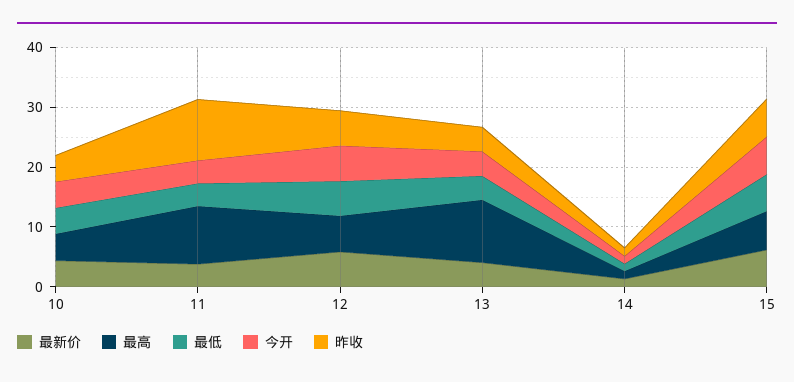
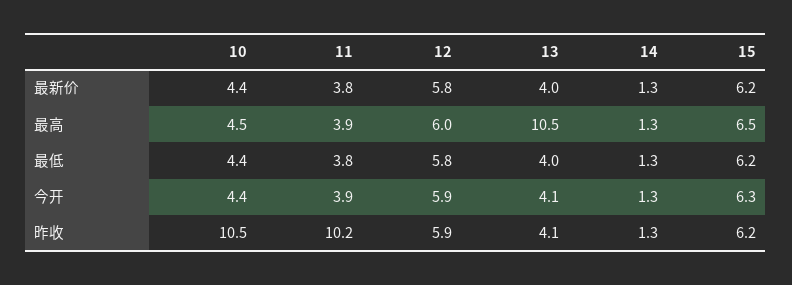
  {
    "最新价": {
      "10": 4.4,
      "11": 3.8,
      "12": 5.8,
      "13": 4,
      "14": 1.3,
      "15": 6.2
    },
    "最高": {
      "10": 4.5,
-     "11": 10,
+     "11": 3.9,
      "12": 6,
      "13": 10.5,
      "14": 1.3,
      "15": 6.5
    },
    "最低": {
      "10": 4.4,
      "11": 3.8,
      "12": 5.8,
      "13": 4,
      "14": 1.3,
      "15": 6.2
    },
    "今开": {
      "10": 4.4,
      "11": 3.9,
      "12": 5.9,
      "13": 4.1,
      "14": 1.3,
      "15": 6.3
    },
    "昨收": {
-     "10": 4,
+     "10": 10.5,
      "11": 10.2,
      "12": 5.9,
      "13": 4.1,
      "14": 1.3,
      "15": 6.2
    }
  }

